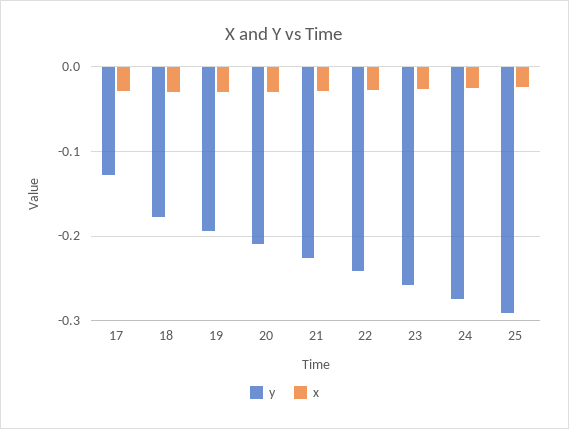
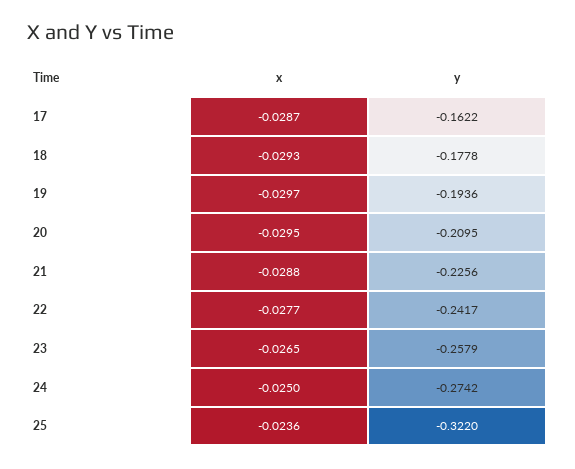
  {
    "y": {
-     "17": -0.13,
+     "17": -0.1622,
      "18": -0.1778,
      "19": -0.1936,
      "20": -0.2095,
      "21": -0.2256,
      "22": -0.2417,
      "23": -0.2579,
      "24": -0.2742,
-     "25": -0.29
+     "25": -0.322
    },
    "x": {
      "17": -0.0287,
      "18": -0.0293,
      "19": -0.0297,
      "20": -0.0295,
      "21": -0.0288,
      "22": -0.0277,
      "23": -0.0265,
      "24": -0.025,
      "25": -0.0236
    }
  }

